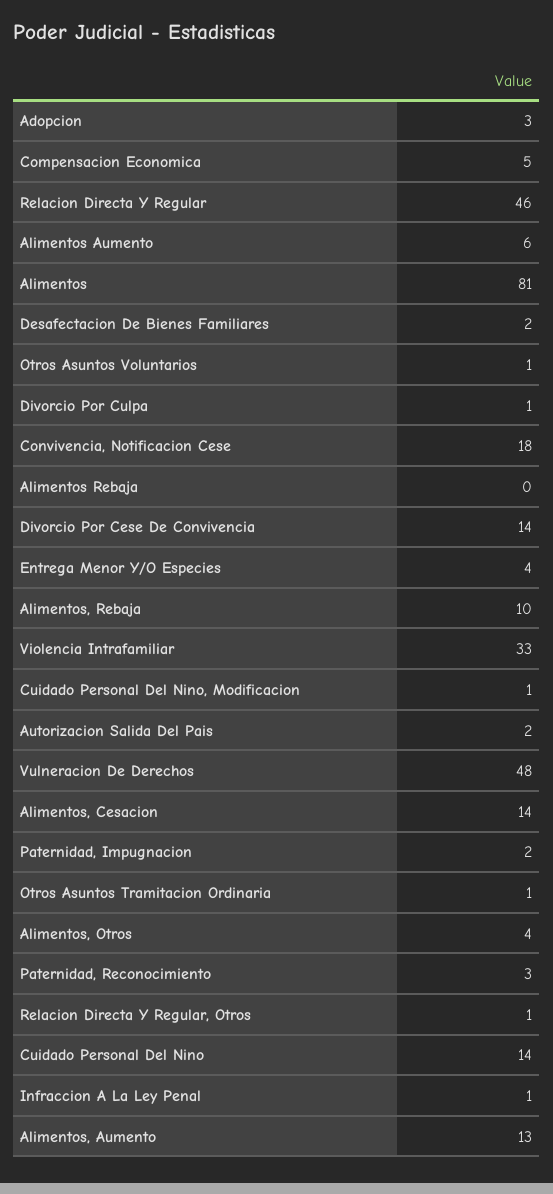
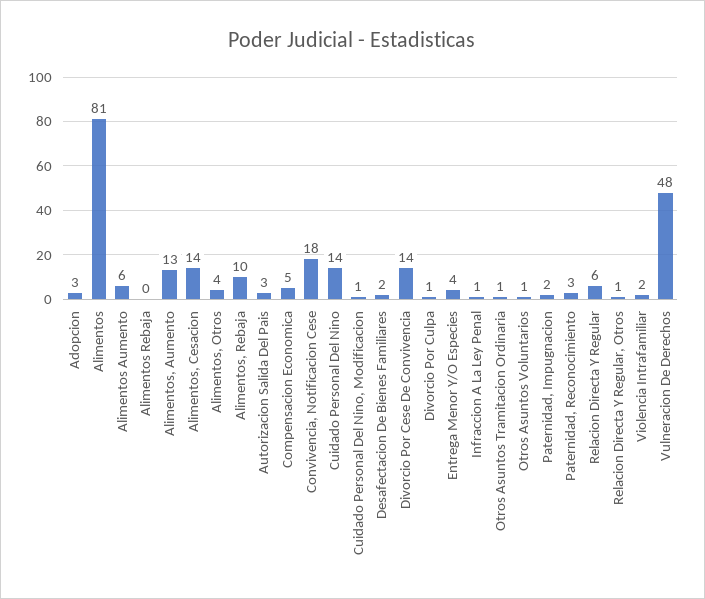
  {
    "Adopcion": 3,
    "Compensacion Economica": 5,
-   "Relacion Directa Y Regular": 46,
+   "Relacion Directa Y Regular": 6,
    "Alimentos Aumento": 6,
    "Alimentos": 81,
    "Desafectacion De Bienes Familiares": 2,
    "Otros Asuntos Voluntarios": 1,
    "Divorcio Por Culpa": 1,
    "Convivencia, Notificacion Cese": 18,
    "Alimentos Rebaja": 0,
    "Divorcio Por Cese De Convivencia": 14,
    "Entrega Menor Y/O Especies": 4,
    "Alimentos, Rebaja": 10,
-   "Violencia Intrafamiliar": 33,
+   "Violencia Intrafamiliar": 2,
    "Cuidado Personal Del Nino, Modificacion": 1,
-   "Autorizacion Salida Del Pais": 2,
+   "Autorizacion Salida Del Pais": 3,
    "Vulneracion De Derechos": 48,
    "Alimentos, Cesacion": 14,
    "Paternidad, Impugnacion": 2,
    "Otros Asuntos Tramitacion Ordinaria": 1,
    "Alimentos, Otros": 4,
    "Paternidad, Reconocimiento": 3,
    "Relacion Directa Y Regular, Otros": 1,
    "Cuidado Personal Del Nino": 14,
    "Infraccion A La Ley Penal": 1,
    "Alimentos, Aumento": 13
  }

